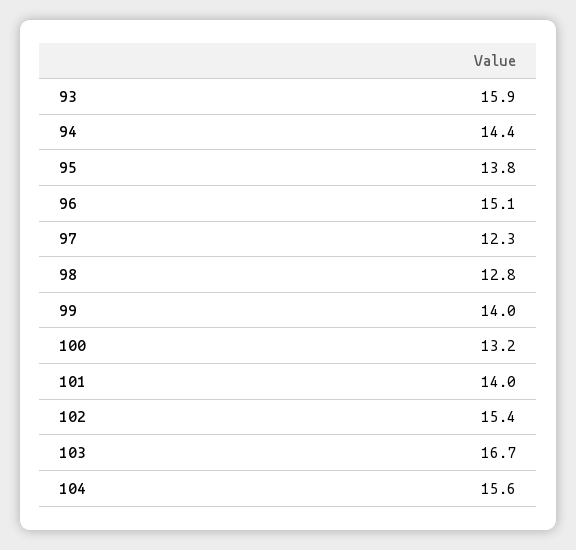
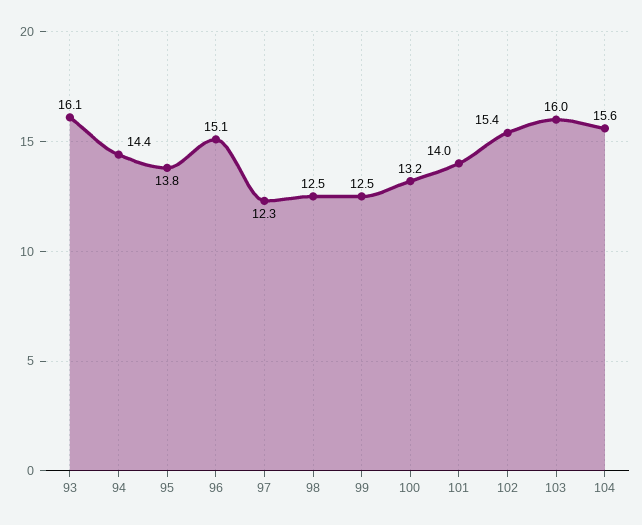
  {
-   "93": 15.9,
+   "93": 16.1,
    "94": 14.4,
    "95": 13.8,
    "96": 15.1,
    "97": 12.3,
-   "98": 12.8,
+   "98": 12.5,
-   "99": 14,
+   "99": 12.5,
    "100": 13.2,
    "101": 14,
    "102": 15.4,
-   "103": 16.7,
+   "103": 16,
    "104": 15.6
  }

